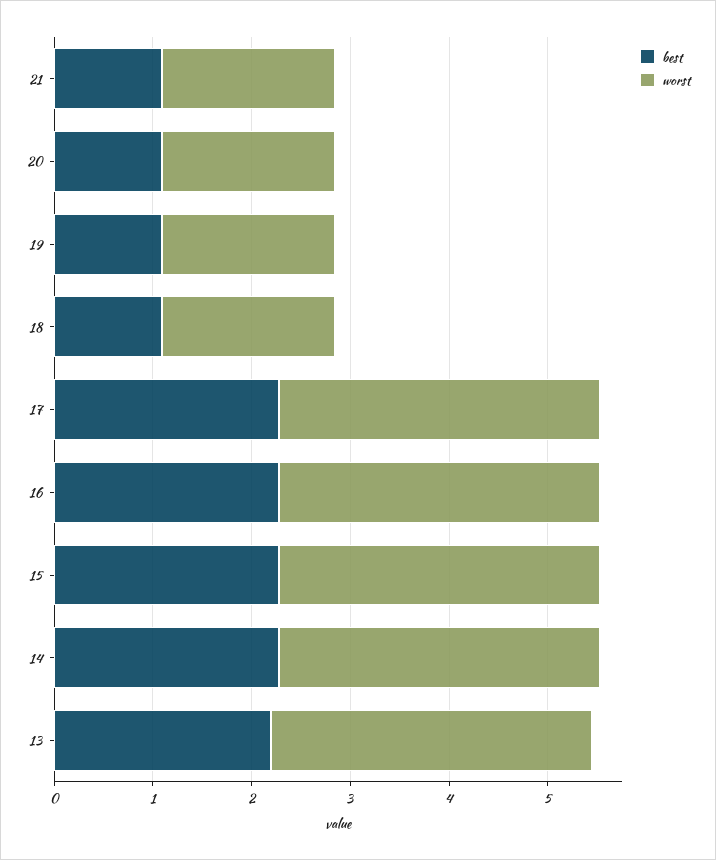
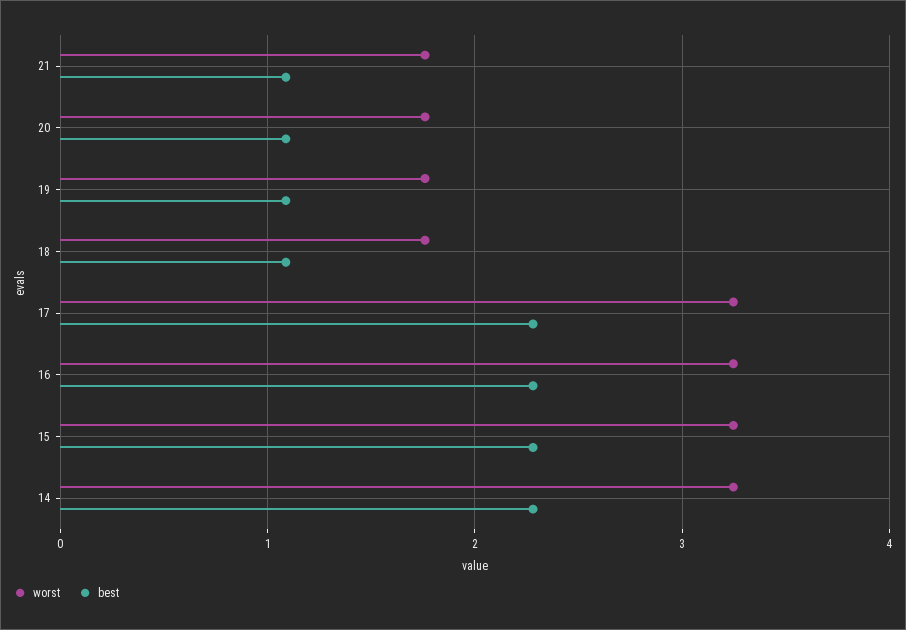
  {
    "best": {
      "21": 1.1,
      "20": 1.1,
      "19": 1.1,
      "18": 1.1,
      "17": 2.3,
      "16": 2.3,
      "15": 2.3,
-     "14": 2.3,
+     "14": 2.3
-     "13": 2.2
    },
    "worst": {
      "21": 1.8,
      "20": 1.8,
      "19": 1.8,
      "18": 1.8,
      "17": 3.2,
      "16": 3.2,
      "15": 3.2,
-     "14": 3.2,
+     "14": 3.2
-     "13": 3.2
    }
  }

